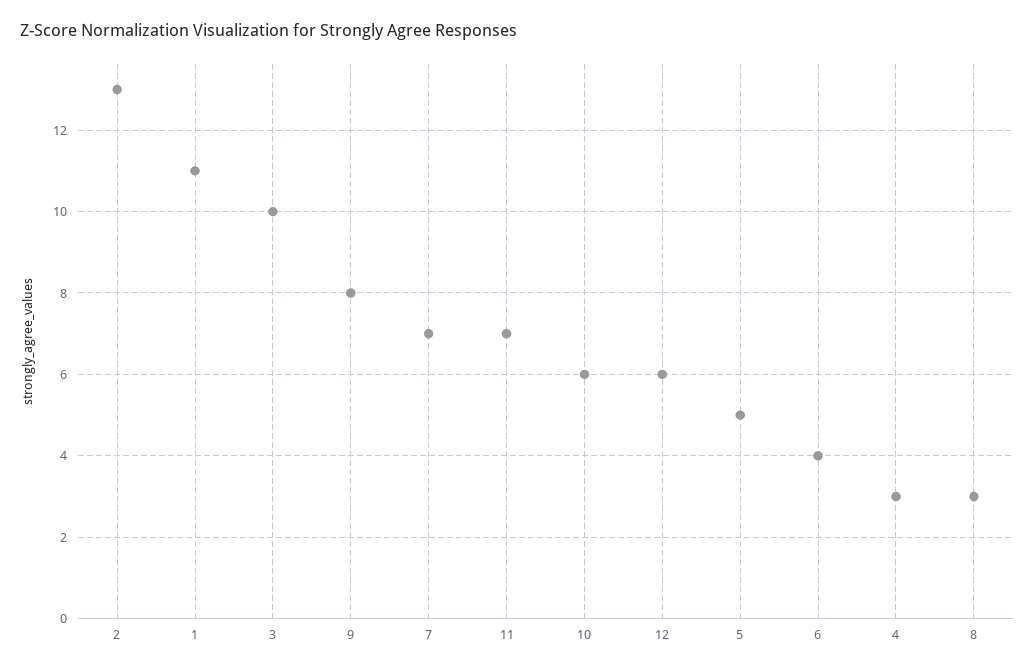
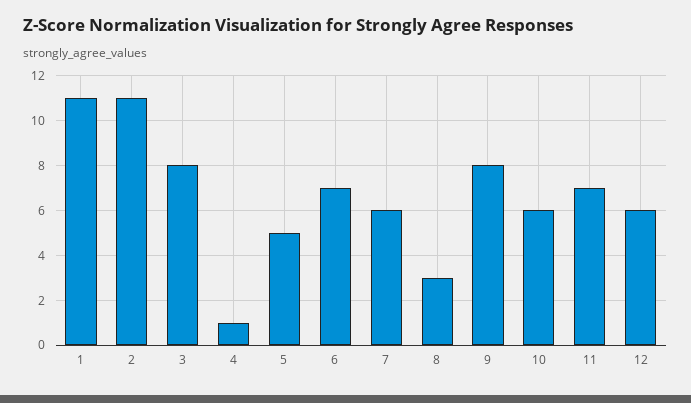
  {
-   "2": 13,
+   "2": 11,
    "1": 11,
-   "3": 10,
+   "3": 8,
    "9": 8,
-   "7": 7,
+   "7": 6,
    "11": 7,
    "10": 6,
    "12": 6,
    "5": 5,
-   "6": 4,
+   "6": 7,
-   "4": 3,
+   "4": 1,
    "8": 3
  }

